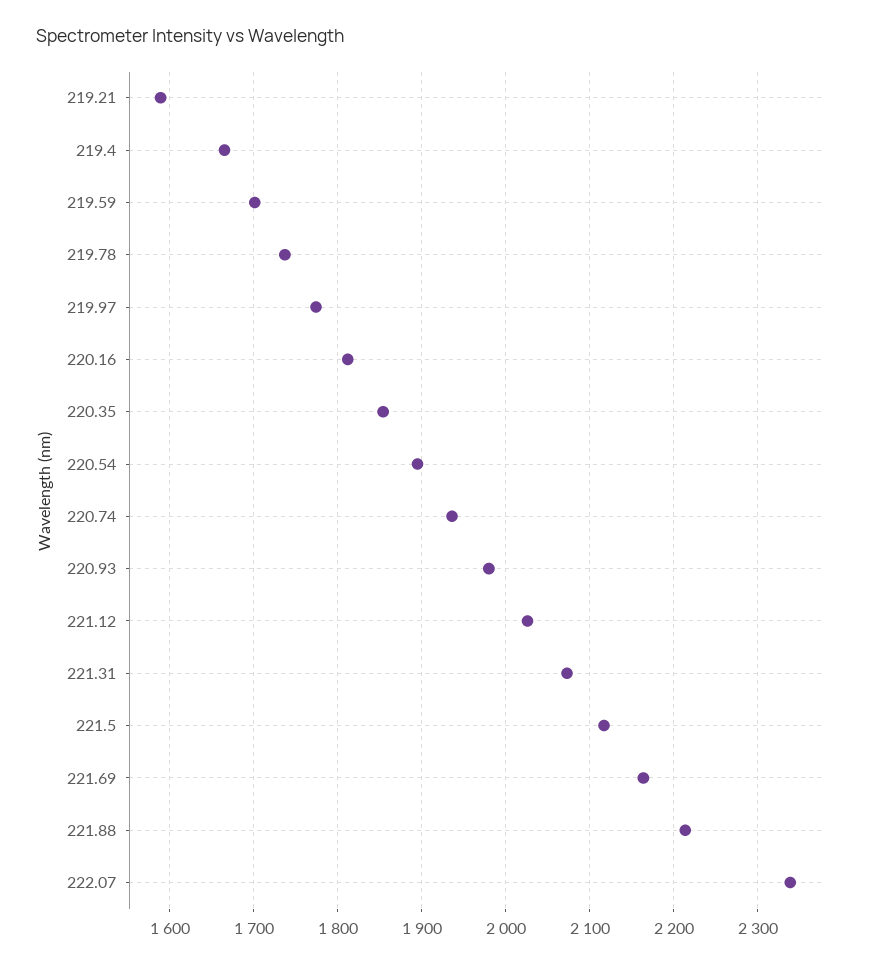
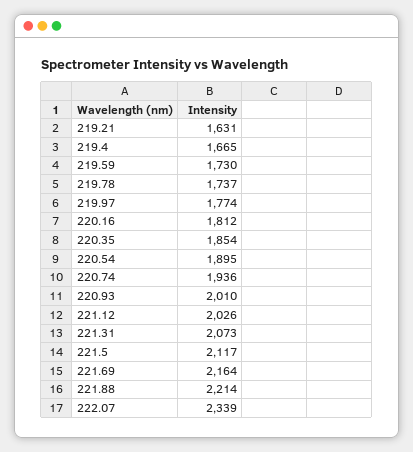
  {
-   "219.21": 1590,
+   "219.21": 1631,
    "219.4": 1665,
-   "219.59": 1700,
+   "219.59": 1730,
    "219.78": 1737,
    "219.97": 1774,
    "220.16": 1812,
    "220.35": 1854,
    "220.54": 1895,
    "220.74": 1936,
-   "220.93": 1980,
+   "220.93": 2010,
    "221.12": 2026,
    "221.31": 2073,
    "221.5": 2117,
    "221.69": 2164,
    "221.88": 2214,
    "222.07": 2339
  }

